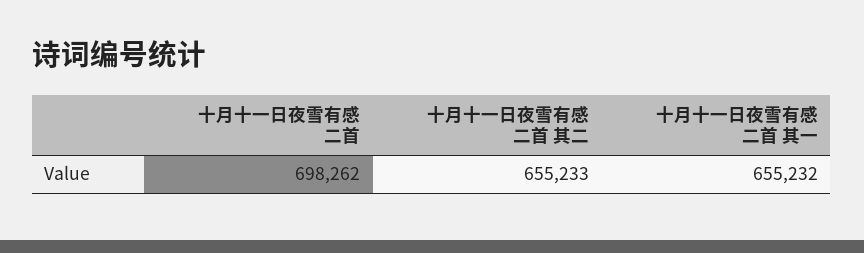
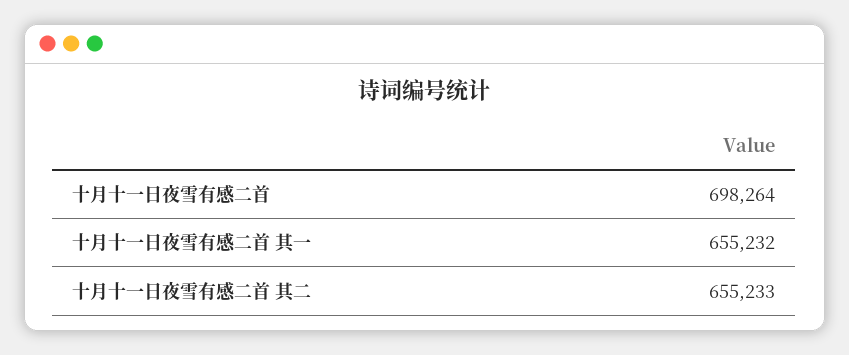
  {
-   "十月十一日夜雪有感二首": 698262,
+   "十月十一日夜雪有感二首": 698264,
    "十月十一日夜雪有感二首 其二": 655233,
    "十月十一日夜雪有感二首 其一": 655232
  }

